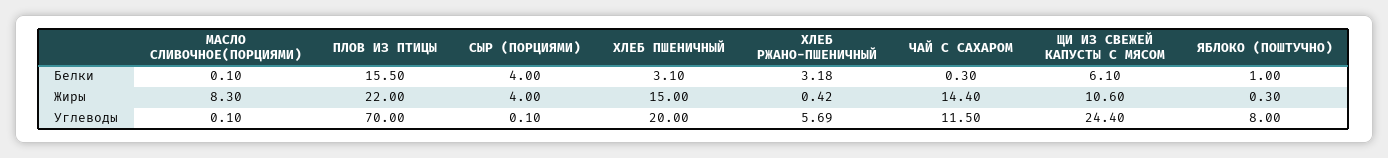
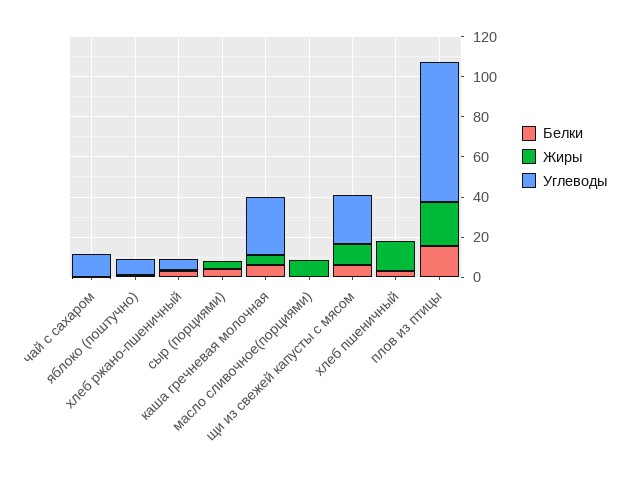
  {
    "Белки": {
      "МАСЛО СЛИВОЧНОЕ(ПОРЦИЯМИ)": 0.1,
      "ПЛОВ ИЗ ПТИЦЫ": 15.5,
      "СЫР (ПОРЦИЯМИ)": 4,
      "ХЛЕБ ПШЕНИЧНЫЙ": 3.1,
      "ХЛЕБ РЖАНО-ПШЕНИЧНЫЙ": 3.18,
      "ЧАЙ С САХАРОМ": 0.3,
      "ЩИ ИЗ СВЕЖЕЙ КАПУСТЫ С МЯСОМ": 6.1,
-     "ЯБЛОКО (ПОШТУЧНО)": 1
+     "ЯБЛОКО (ПОШТУЧНО)": 1,
+     "каша гречневая молочная": 5
    },
    "Жиры": {
      "МАСЛО СЛИВОЧНОЕ(ПОРЦИЯМИ)": 8.3,
      "ПЛОВ ИЗ ПТИЦЫ": 22,
      "СЫР (ПОРЦИЯМИ)": 4,
      "ХЛЕБ ПШЕНИЧНЫЙ": 15,
      "ХЛЕБ РЖАНО-ПШЕНИЧНЫЙ": 0.42,
-     "ЧАЙ С САХАРОМ": 14.4,
+     "ЧАЙ С САХАРОМ": 0,
      "ЩИ ИЗ СВЕЖЕЙ КАПУСТЫ С МЯСОМ": 10.6,
-     "ЯБЛОКО (ПОШТУЧНО)": 0.3
+     "ЯБЛОКО (ПОШТУЧНО)": 0.3,
+     "каша гречневая молочная": 5
    },
    "Углеводы": {
      "МАСЛО СЛИВОЧНОЕ(ПОРЦИЯМИ)": 0.1,
      "ПЛОВ ИЗ ПТИЦЫ": 70,
      "СЫР (ПОРЦИЯМИ)": 0.1,
-     "ХЛЕБ ПШЕНИЧНЫЙ": 20,
+     "ХЛЕБ ПШЕНИЧНЫЙ": 0,
      "ХЛЕБ РЖАНО-ПШЕНИЧНЫЙ": 5.69,
      "ЧАЙ С САХАРОМ": 11.5,
      "ЩИ ИЗ СВЕЖЕЙ КАПУСТЫ С МЯСОМ": 24.4,
-     "ЯБЛОКО (ПОШТУЧНО)": 8
+     "ЯБЛОКО (ПОШТУЧНО)": 8,
+     "каша гречневая молочная": 30
    }
  }

